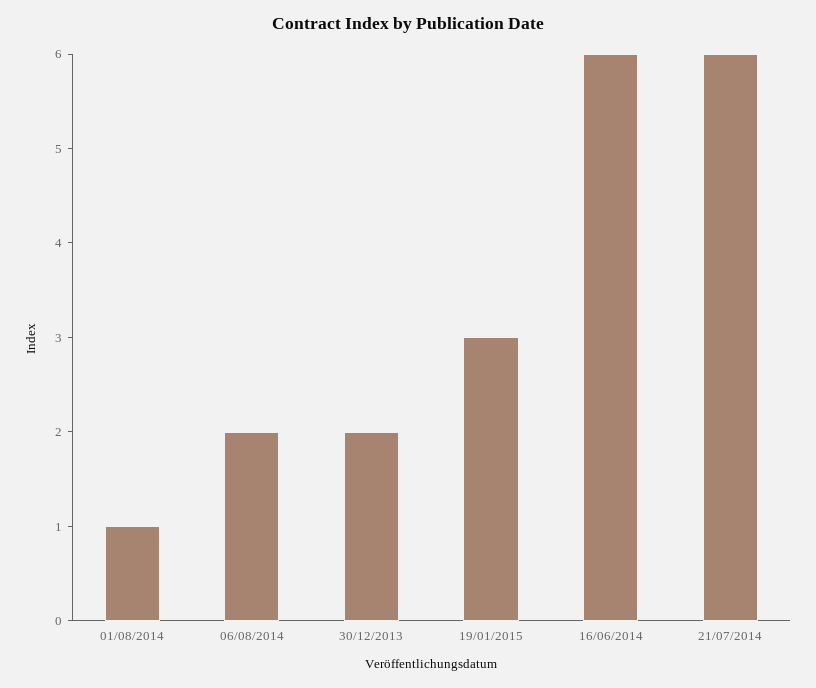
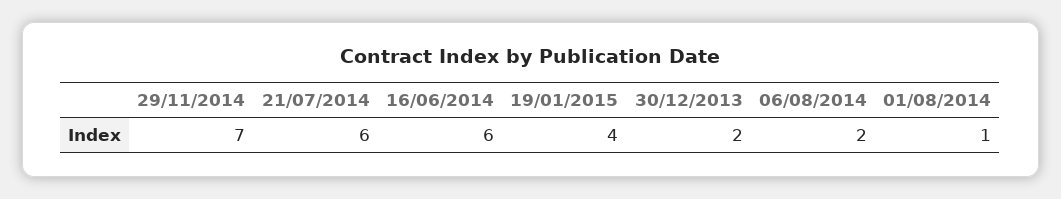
  {
    "01/08/2014": 1,
    "06/08/2014": 2,
    "30/12/2013": 2,
-   "19/01/2015": 3,
+   "19/01/2015": 4,
    "16/06/2014": 6,
-   "21/07/2014": 6
+   "21/07/2014": 6,
+   "29/11/2014": 7
  }

